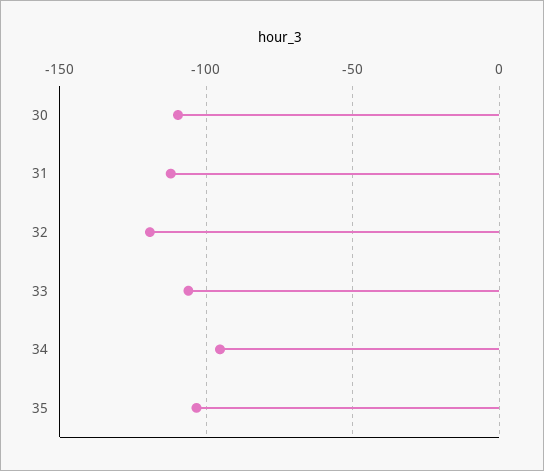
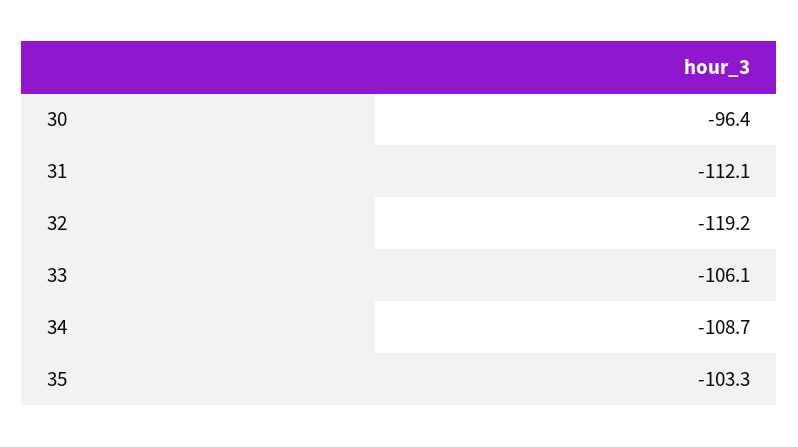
  {
-   "30": -110,
+   "30": -96.4,
    "31": -112.1,
    "32": -119.2,
    "33": -106.1,
-   "34": -95,
+   "34": -108.7,
    "35": -103.3
  }

